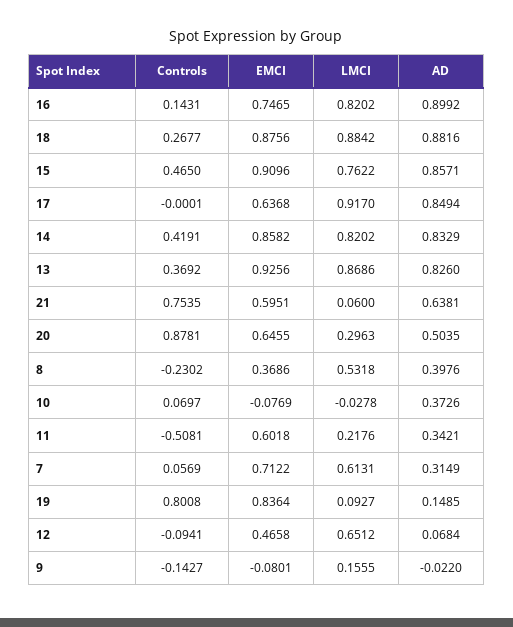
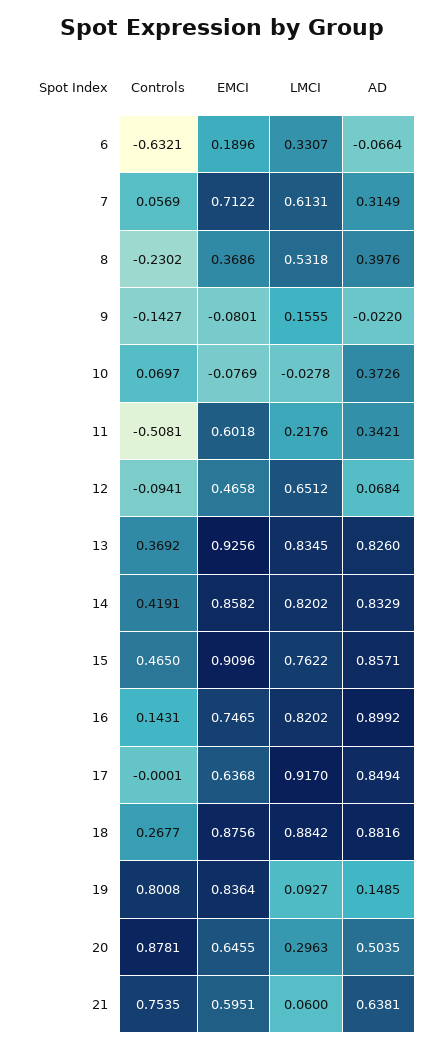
  {
    "Controls": {
      "16": 0.1431,
      "18": 0.2677,
      "15": 0.465,
      "17": -0.0001,
      "14": 0.4191,
      "13": 0.3692,
      "21": 0.7535,
      "20": 0.8781,
      "8": -0.2302,
      "10": 0.0697,
      "11": -0.5081,
      "7": 0.0569,
      "19": 0.8008,
      "12": -0.0941,
-     "9": -0.1427
+     "9": -0.1427,
+     "6": -0.6321
    },
    "EMCI": {
      "16": 0.7465,
      "18": 0.8756,
      "15": 0.9096,
      "17": 0.6368,
      "14": 0.8582,
      "13": 0.9256,
      "21": 0.5951,
      "20": 0.6455,
      "8": 0.3686,
      "10": -0.0769,
      "11": 0.6018,
      "7": 0.7122,
      "19": 0.8364,
      "12": 0.4658,
-     "9": -0.0801
+     "9": -0.0801,
+     "6": 0.1896
    },
    "LMCI": {
      "16": 0.8202,
      "18": 0.8842,
      "15": 0.7622,
      "17": 0.917,
      "14": 0.8202,
-     "13": 0.8686,
+     "13": 0.8345,
      "21": 0.06,
      "20": 0.2963,
      "8": 0.5318,
      "10": -0.0278,
      "11": 0.2176,
      "7": 0.6131,
      "19": 0.0927,
      "12": 0.6512,
-     "9": 0.1555
+     "9": 0.1555,
+     "6": 0.3307
    },
    "AD": {
      "16": 0.8992,
      "18": 0.8816,
      "15": 0.8571,
      "17": 0.8494,
      "14": 0.8329,
      "13": 0.826,
      "21": 0.6381,
      "20": 0.5035,
      "8": 0.3976,
      "10": 0.3726,
      "11": 0.3421,
      "7": 0.3149,
      "19": 0.1485,
      "12": 0.0684,
-     "9": -0.022
+     "9": -0.022,
+     "6": -0.0664
    }
  }

